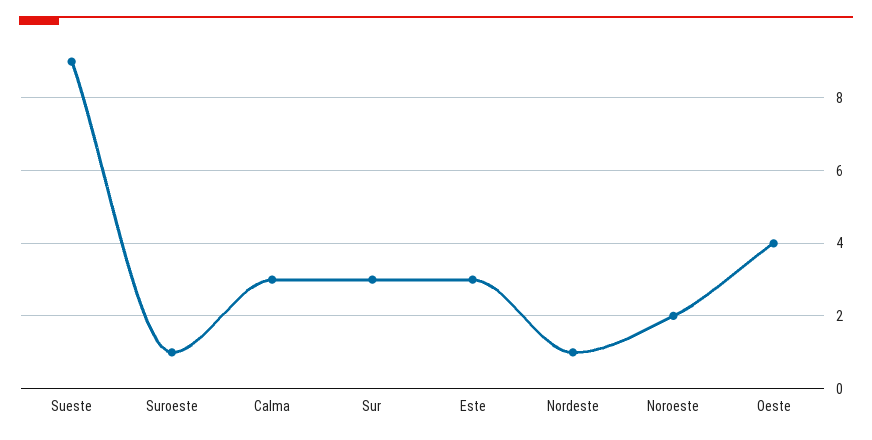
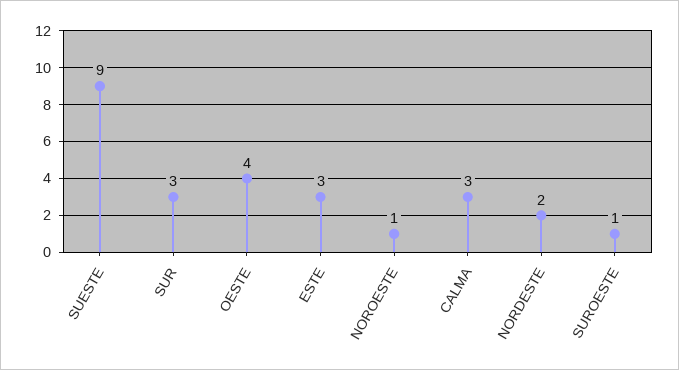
  {
    "Sueste": 9,
    "Suroeste": 1,
    "Calma": 3,
    "Sur": 3,
    "Este": 3,
-   "Nordeste": 1,
+   "Nordeste": 2,
-   "Noroeste": 2,
+   "Noroeste": 1,
    "Oeste": 4
  }

